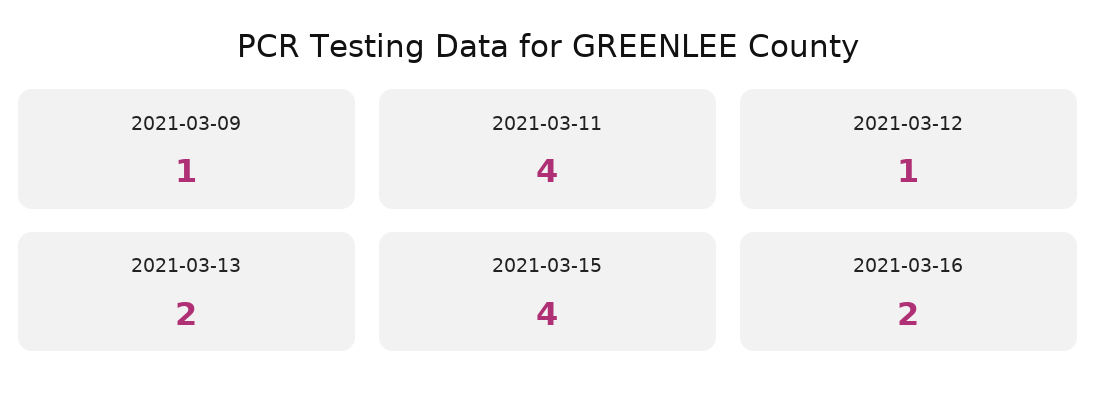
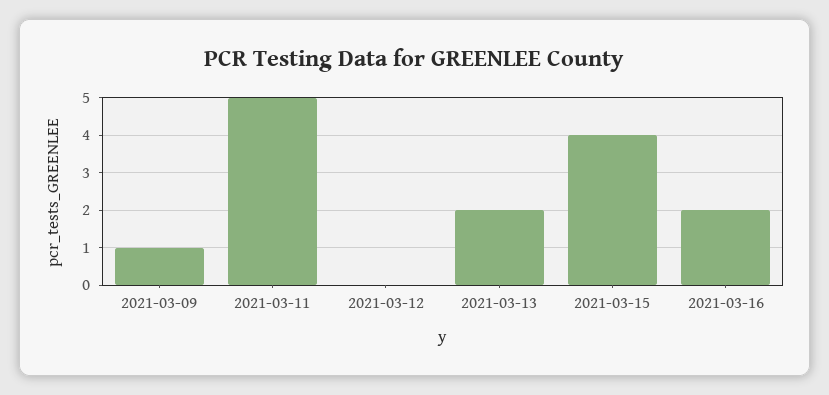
  {
    "2021-03-09": 1,
-   "2021-03-11": 4,
+   "2021-03-11": 5,
-   "2021-03-12": 1,
+   "2021-03-12": 0,
    "2021-03-13": 2,
    "2021-03-15": 4,
    "2021-03-16": 2
  }

